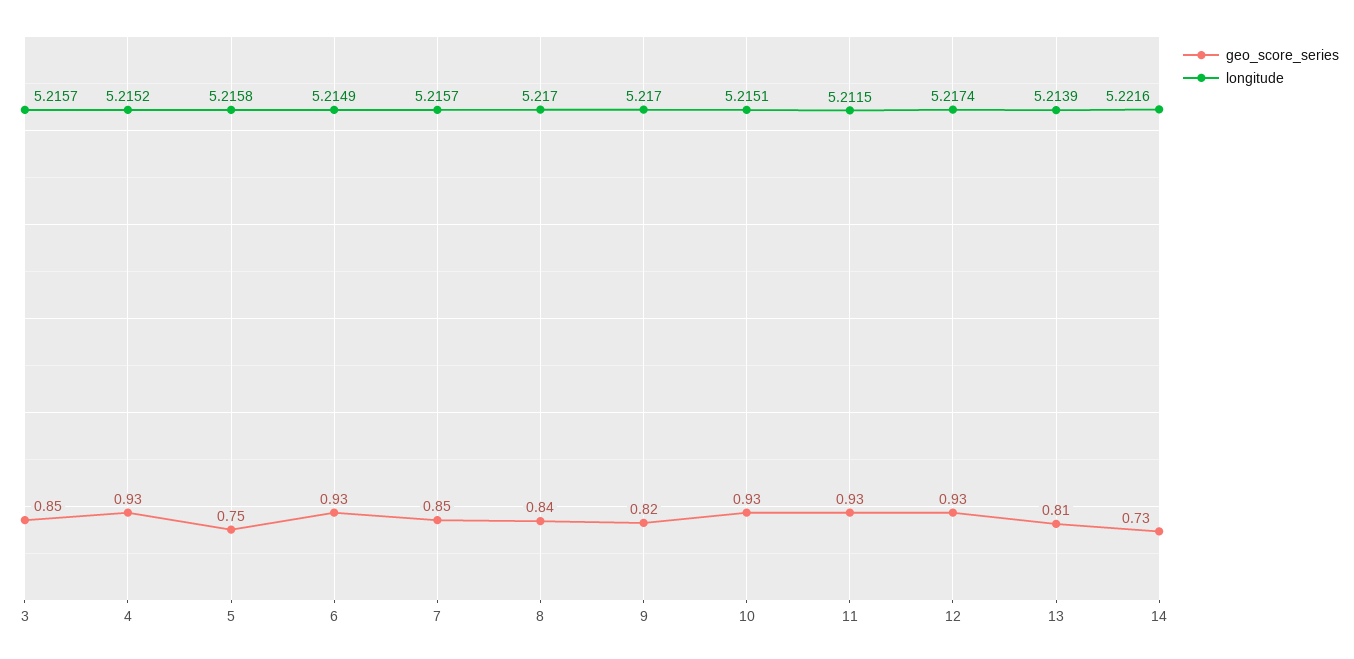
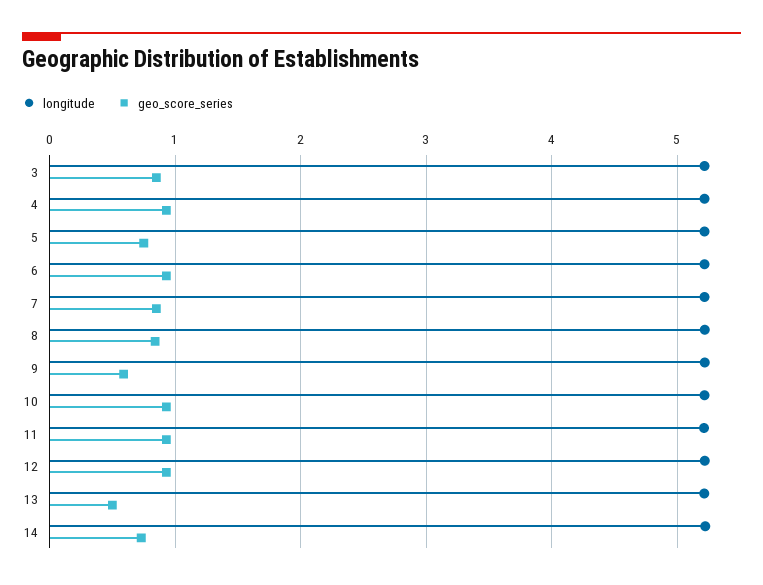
  {
    "geo_score_series": {
      "3": 0.85,
      "4": 0.93,
      "5": 0.75,
      "6": 0.93,
      "7": 0.85,
      "8": 0.84,
-     "9": 0.82,
+     "9": 0.6,
      "10": 0.93,
      "11": 0.93,
      "12": 0.93,
-     "13": 0.81,
+     "13": 0.5,
      "14": 0.73
    },
    "longitude": {
      "3": 5.2157,
      "4": 5.2152,
      "5": 5.2158,
      "6": 5.2149,
      "7": 5.2157,
      "8": 5.217,
      "9": 5.217,
      "10": 5.2151,
      "11": 5.2115,
      "12": 5.2174,
      "13": 5.2139,
      "14": 5.2216
    }
  }

